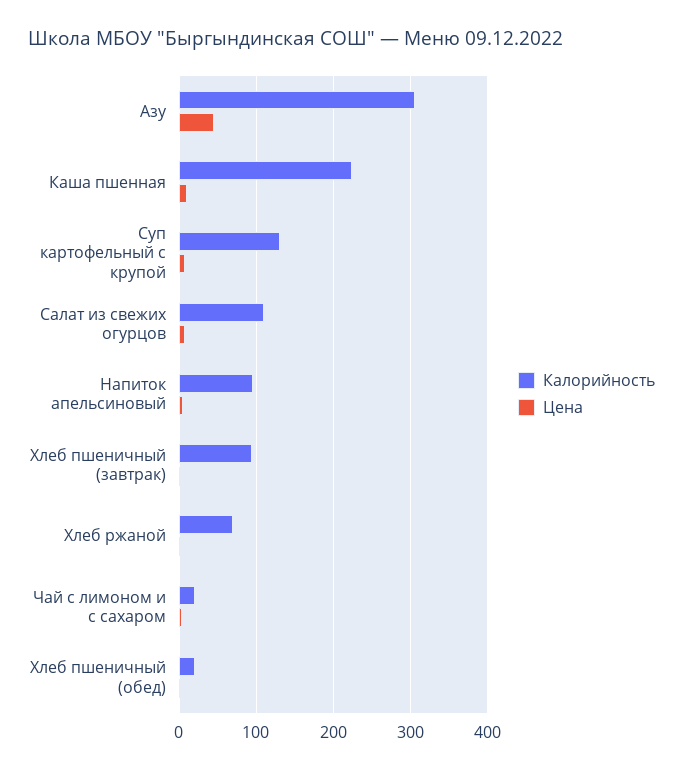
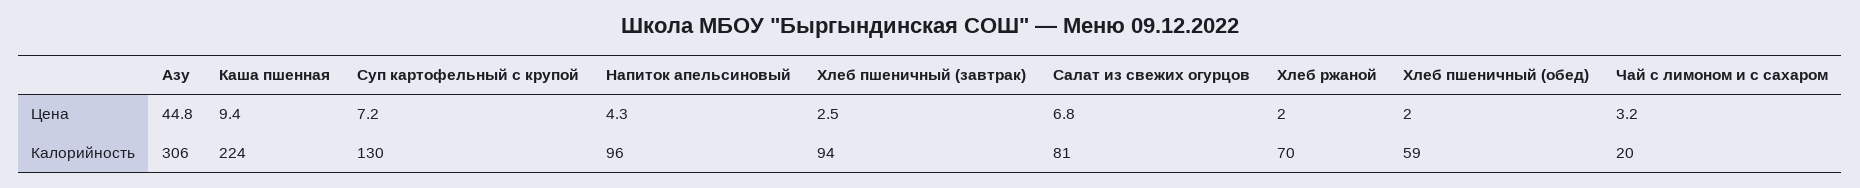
  {
    "Калорийность": {
      "Азу": 306,
      "Каша пшенная": 224,
      "Суп картофельный с крупой": 130,
-     "Салат из свежих огурцов": 110,
+     "Салат из свежих огурцов": 81,
      "Напиток апельсиновый": 96,
      "Хлеб пшеничный (завтрак)": 94,
      "Хлеб ржаной": 70,
      "Чай с лимоном и с сахаром": 20,
-     "Хлеб пшеничный (обед)": 20
+     "Хлеб пшеничный (обед)": 59
    },
    "Цена": {
      "Азу": 44.8,
      "Каша пшенная": 9.4,
      "Суп картофельный с крупой": 7.2,
      "Салат из свежих огурцов": 6.8,
      "Напиток апельсиновый": 4.3,
      "Хлеб пшеничный (завтрак)": 2.5,
      "Хлеб ржаной": 2,
      "Чай с лимоном и с сахаром": 3.2,
      "Хлеб пшеничный (обед)": 2
    }
  }

